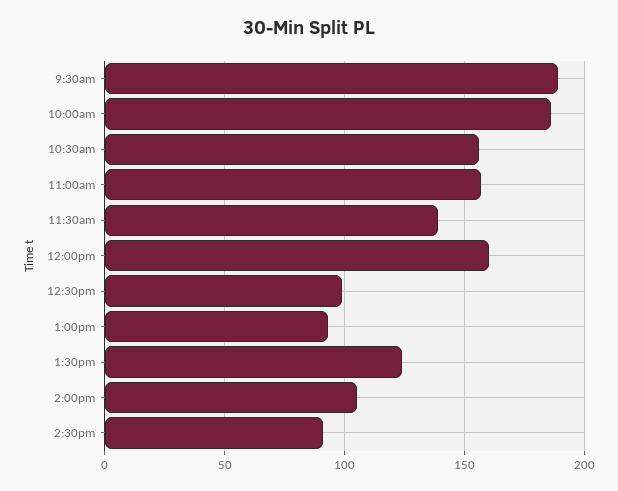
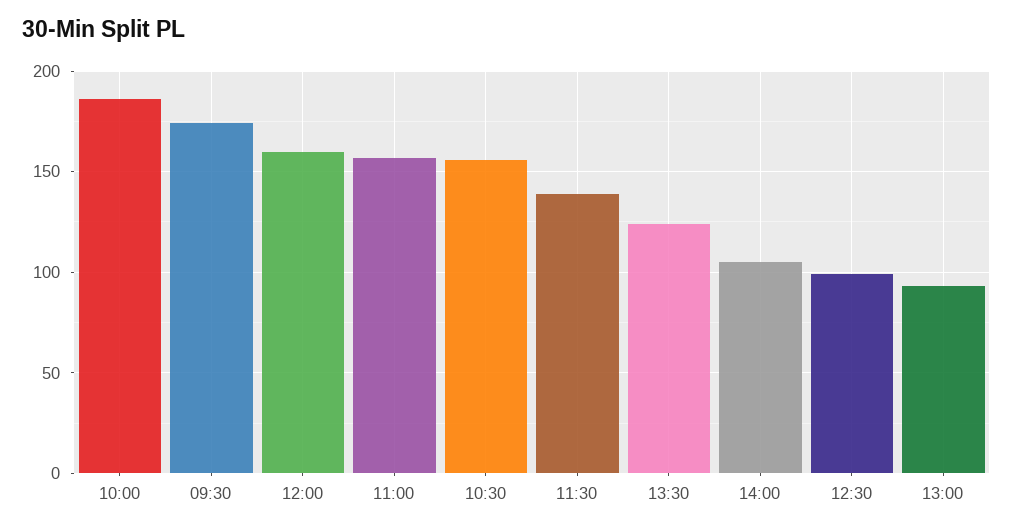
  {
-   "9:30am": 190,
+   "9:30am": 175,
    "10:00am": 185,
    "10:30am": 155,
    "11:00am": 155,
    "11:30am": 140,
    "12:00pm": 160,
    "12:30pm": 100,
    "1:00pm": 95,
    "1:30pm": 125,
-   "2:00pm": 105,
+   "2:00pm": 105
-   "2:30pm": 90
  }

